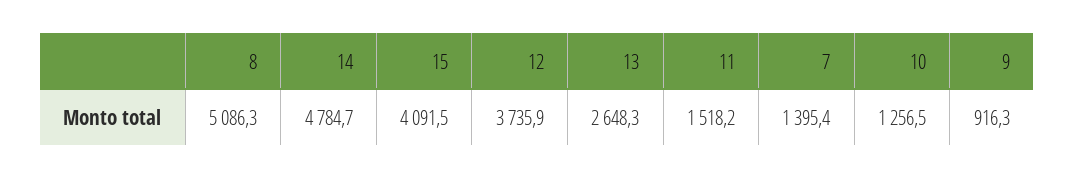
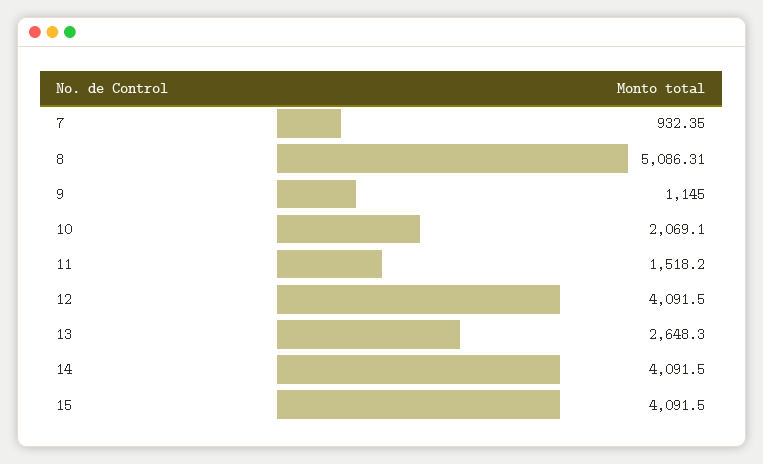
  {
    "8": 5086.31,
-   "14": 4784.7,
+   "14": 4091.5,
    "15": 4091.5,
-   "12": 3735.9,
+   "12": 4091.5,
    "13": 2648.3,
    "11": 1518.2,
-   "7": 1395.4,
+   "7": 932.35,
-   "10": 1256.5,
+   "10": 2069.1,
-   "9": 916.3
+   "9": 1145
  }

